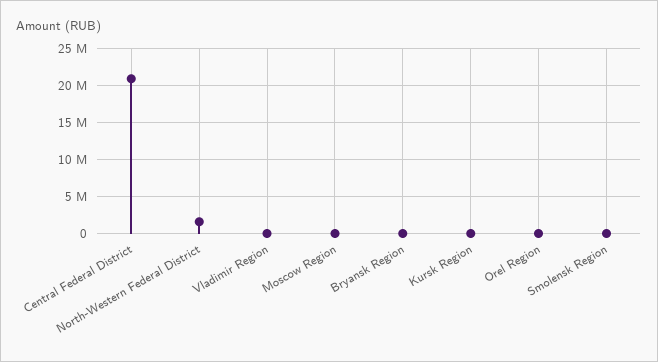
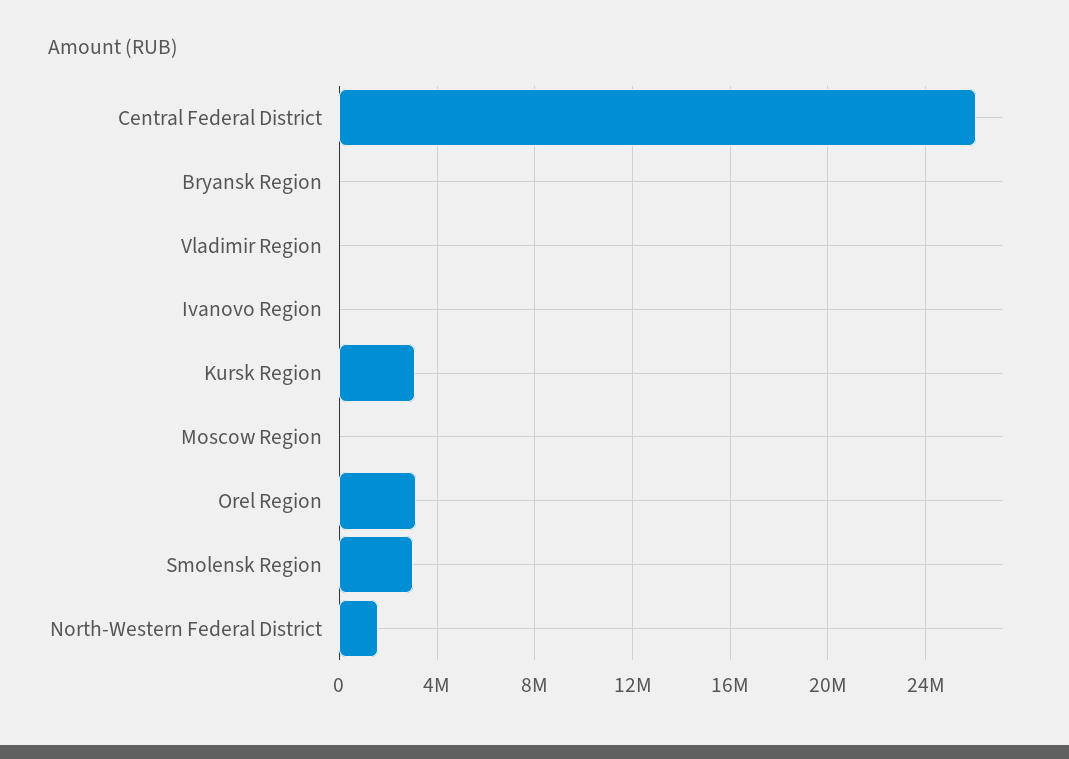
  {
-   "Central Federal District": 21000000,
+   "Central Federal District": 26000000,
    "North-Western Federal District": 1500000,
    "Vladimir Region": 0,
    "Moscow Region": 0,
    "Bryansk Region": 0,
-   "Kursk Region": 0,
+   "Kursk Region": 3000000,
-   "Orel Region": 0,
+   "Orel Region": 3000000,
-   "Smolensk Region": 0
+   "Smolensk Region": 3000000,
+   "Ivanovo Region": 0
  }

